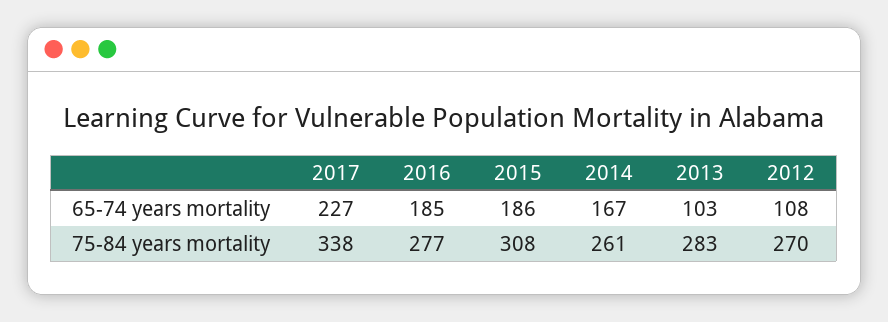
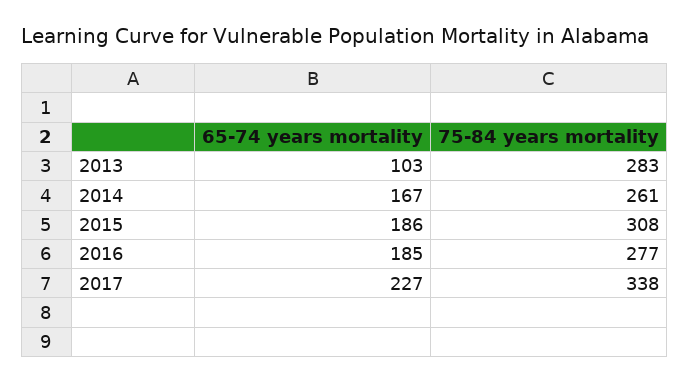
  {
    "2017": {
      "65-74 years mortality": 227,
      "75-84 years mortality": 338
    },
    "2016": {
      "65-74 years mortality": 185,
      "75-84 years mortality": 277
    },
    "2015": {
      "65-74 years mortality": 186,
      "75-84 years mortality": 308
    },
    "2014": {
      "65-74 years mortality": 167,
      "75-84 years mortality": 261
    },
    "2013": {
      "65-74 years mortality": 103,
      "75-84 years mortality": 283
-   },
+   }
-   "2012": {
-     "65-74 years mortality": 108,
-     "75-84 years mortality": 270
-   }
  }

